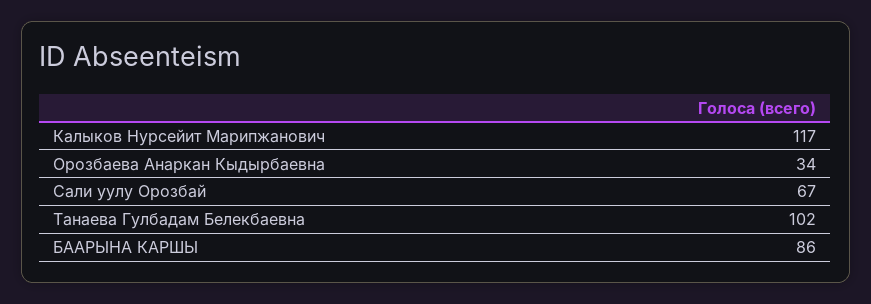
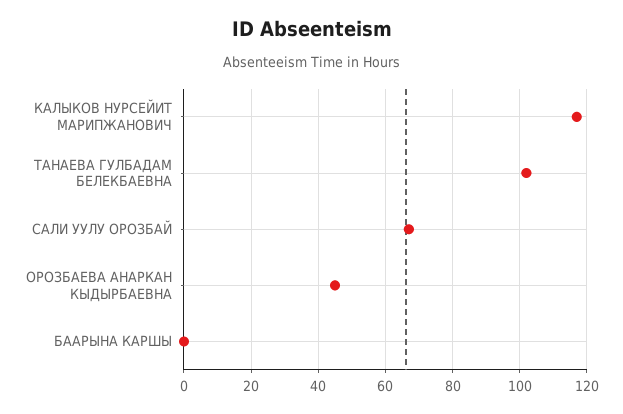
  {
    "Калыков Нурсейит Марипжанович": 117,
-   "Орозбаева Анаркан Кыдырбаевна": 34,
+   "Орозбаева Анаркан Кыдырбаевна": 45,
    "Сали уулу Орозбай": 67,
    "Танаева Гулбадам Белекбаевна": 102,
-   "БААРЫНА КАРШЫ": 86
+   "БААРЫНА КАРШЫ": 0
  }

